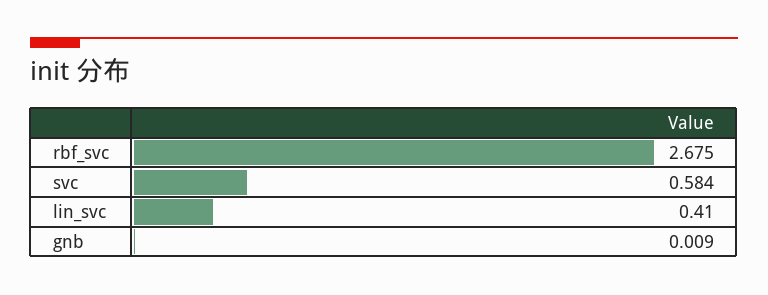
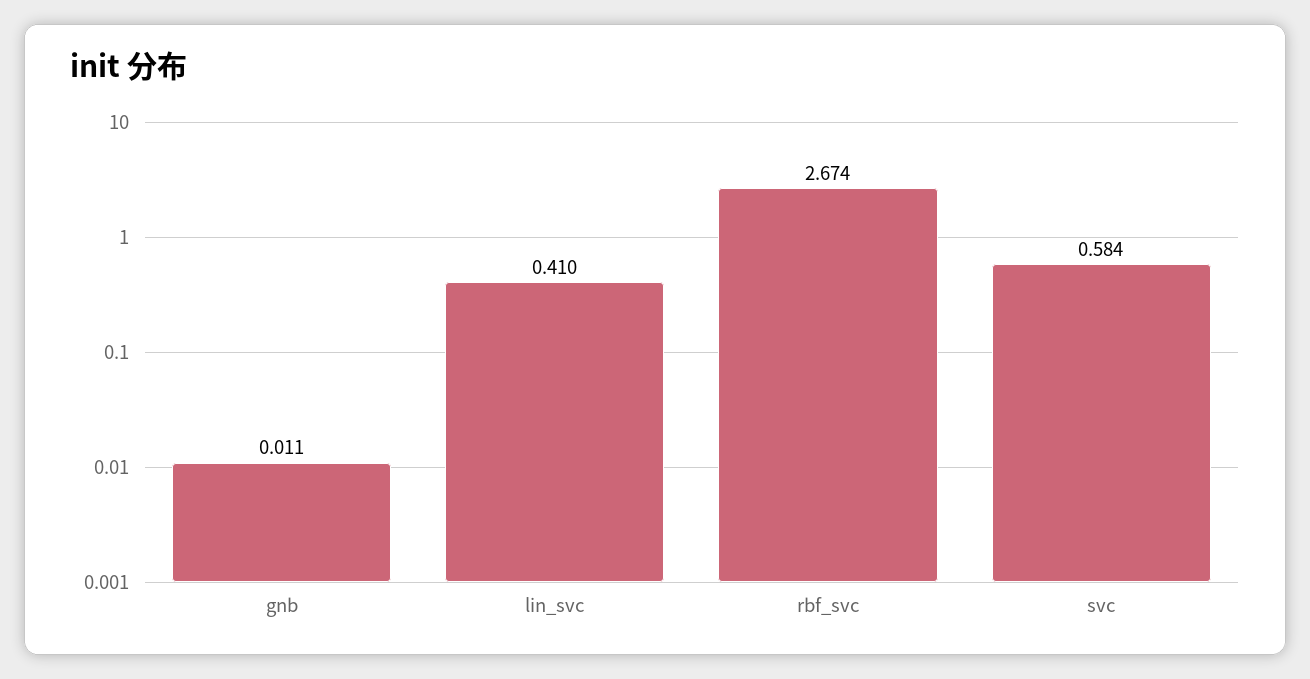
  {
-   "rbf_svc": 2.675,
+   "rbf_svc": 2.674,
    "svc": 0.584,
    "lin_svc": 0.41,
-   "gnb": 0.009
+   "gnb": 0.011
  }

